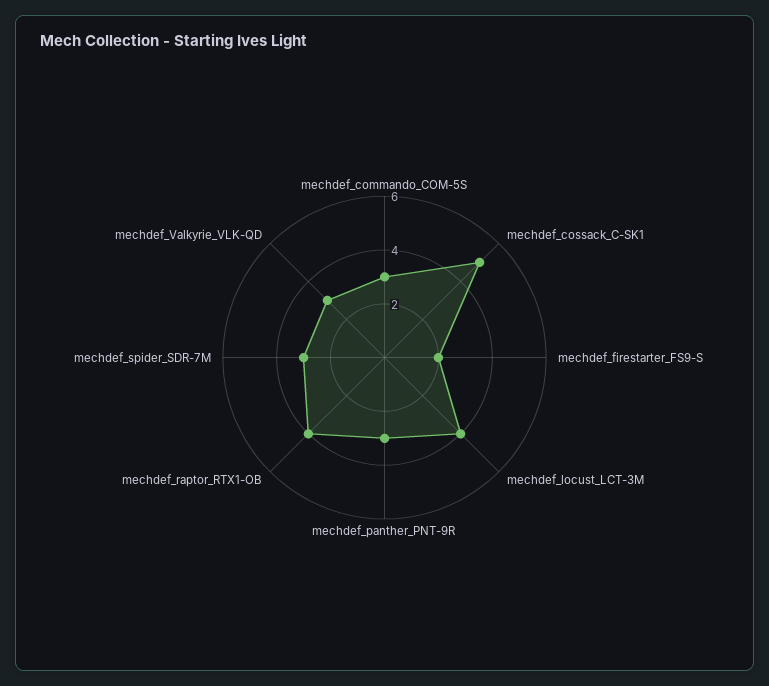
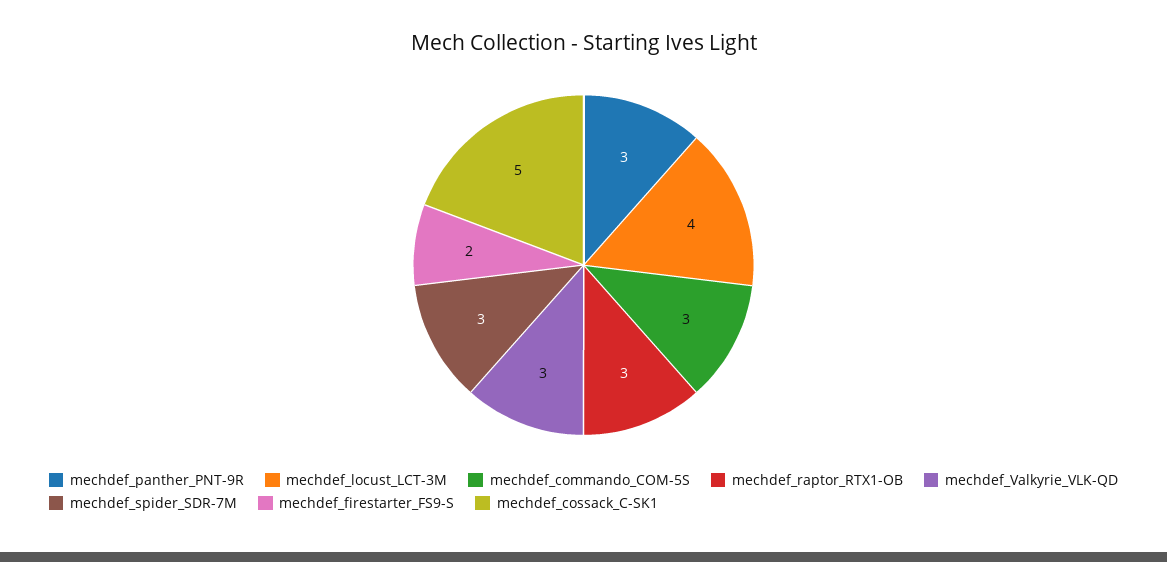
  {
    "mechdef_commando_COM-5S": 3,
    "mechdef_cossack_C-SK1": 5,
    "mechdef_firestarter_FS9-S": 2,
    "mechdef_locust_LCT-3M": 4,
    "mechdef_panther_PNT-9R": 3,
-   "mechdef_raptor_RTX1-OB": 4,
+   "mechdef_raptor_RTX1-OB": 3,
    "mechdef_spider_SDR-7M": 3,
    "mechdef_Valkyrie_VLK-QD": 3
  }

